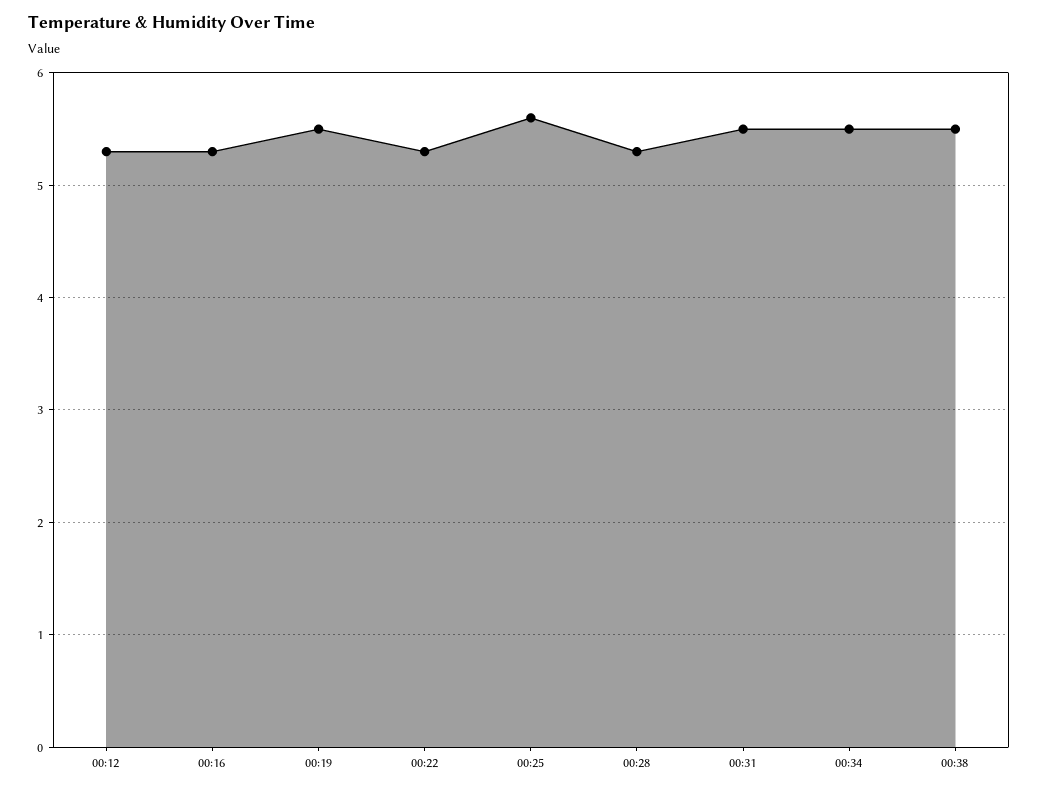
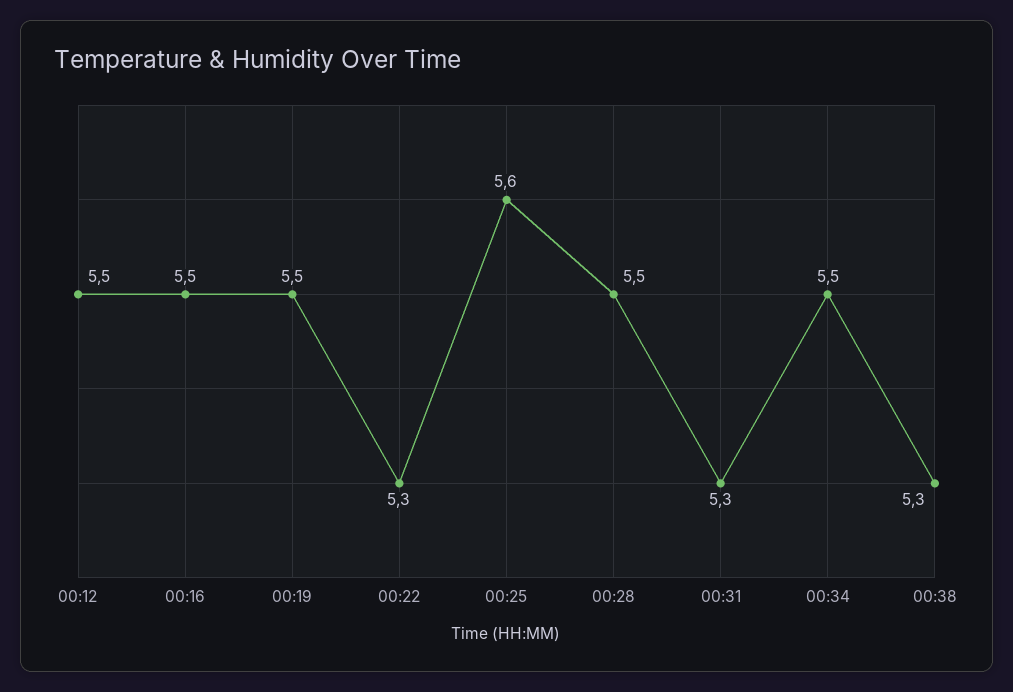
  {
-   "00:12": 5.3,
+   "00:12": 5.5,
-   "00:16": 5.3,
+   "00:16": 5.5,
    "00:19": 5.5,
    "00:22": 5.3,
    "00:25": 5.6,
-   "00:28": 5.3,
+   "00:28": 5.5,
-   "00:31": 5.5,
+   "00:31": 5.3,
    "00:34": 5.5,
-   "00:38": 5.5
+   "00:38": 5.3
  }

